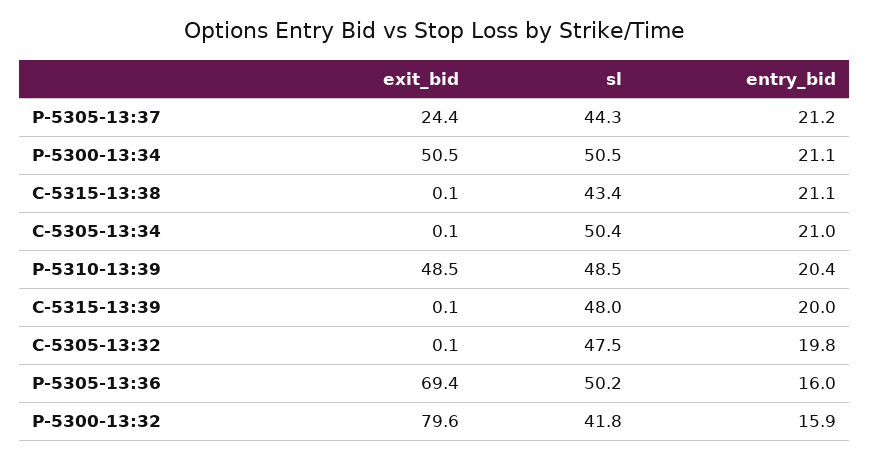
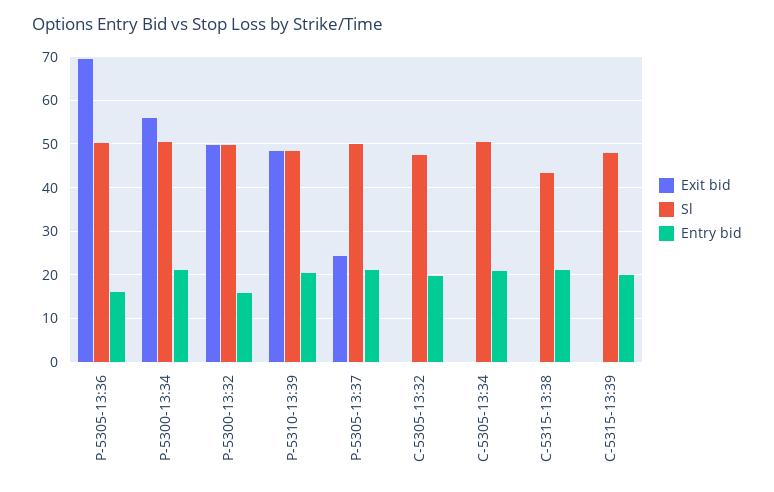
  {
    "exit_bid": {
      "P-5305-13:37": 24.4,
-     "P-5300-13:34": 50.5,
+     "P-5300-13:34": 56,
      "C-5315-13:38": 0.1,
      "C-5305-13:34": 0.1,
      "P-5310-13:39": 48.5,
      "C-5315-13:39": 0.1,
      "C-5305-13:32": 0.1,
      "P-5305-13:36": 69.4,
-     "P-5300-13:32": 79.6
+     "P-5300-13:32": 50
    },
    "sl": {
-     "P-5305-13:37": 44.3,
+     "P-5305-13:37": 50,
      "P-5300-13:34": 50.5,
      "C-5315-13:38": 43.4,
      "C-5305-13:34": 50.4,
      "P-5310-13:39": 48.5,
      "C-5315-13:39": 48,
      "C-5305-13:32": 47.5,
      "P-5305-13:36": 50.2,
-     "P-5300-13:32": 41.8
+     "P-5300-13:32": 50
    },
    "entry_bid": {
      "P-5305-13:37": 21.2,
      "P-5300-13:34": 21.1,
      "C-5315-13:38": 21.1,
      "C-5305-13:34": 21,
      "P-5310-13:39": 20.4,
      "C-5315-13:39": 20,
      "C-5305-13:32": 19.8,
      "P-5305-13:36": 16,
      "P-5300-13:32": 15.9
    }
  }

